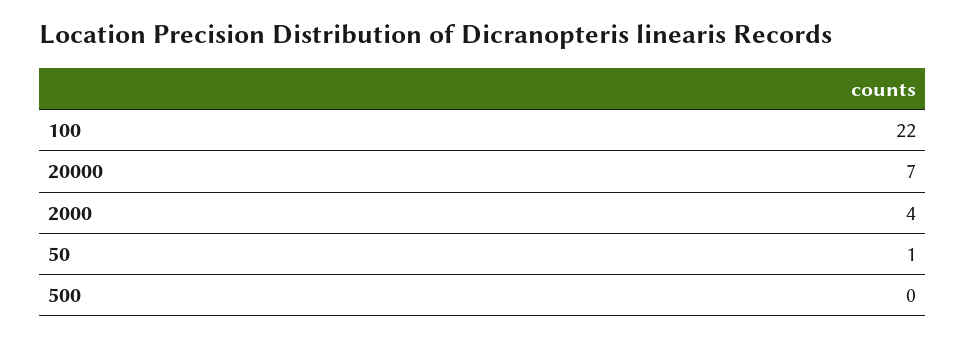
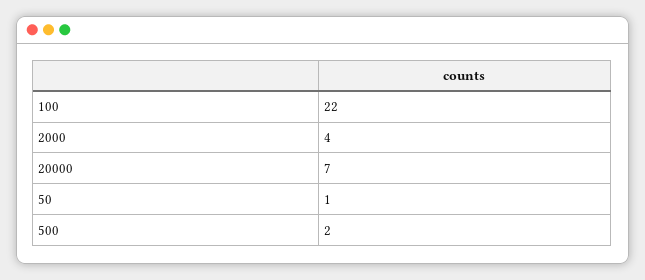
  {
    "100": 22,
    "20000": 7,
    "2000": 4,
    "50": 1,
-   "500": 0
+   "500": 2
  }

